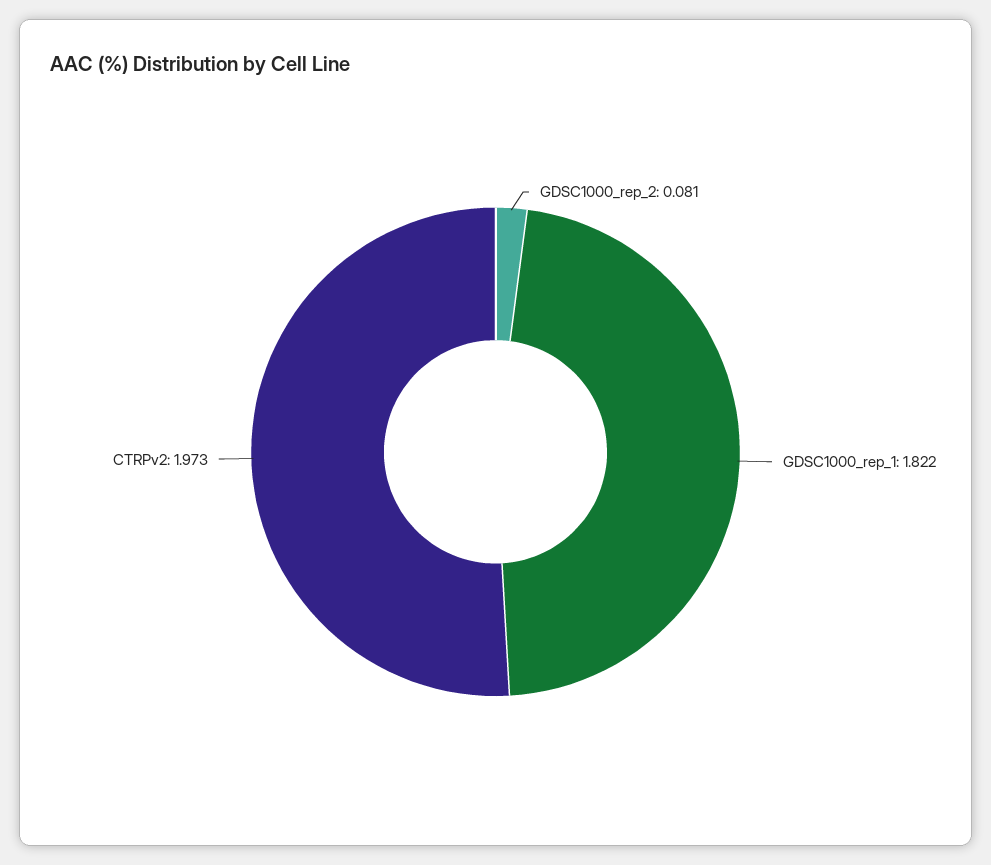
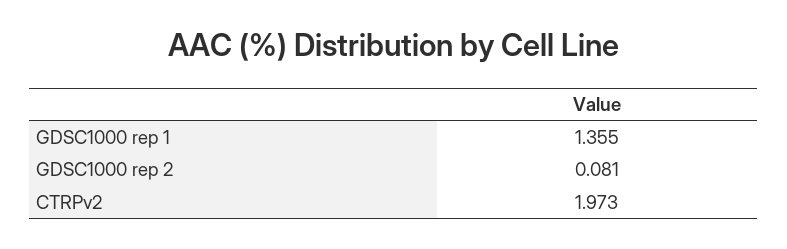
  {
    "GDSC1000_rep_2": 0.081,
-   "GDSC1000_rep_1": 1.822,
+   "GDSC1000_rep_1": 1.355,
    "CTRPv2": 1.973
  }

